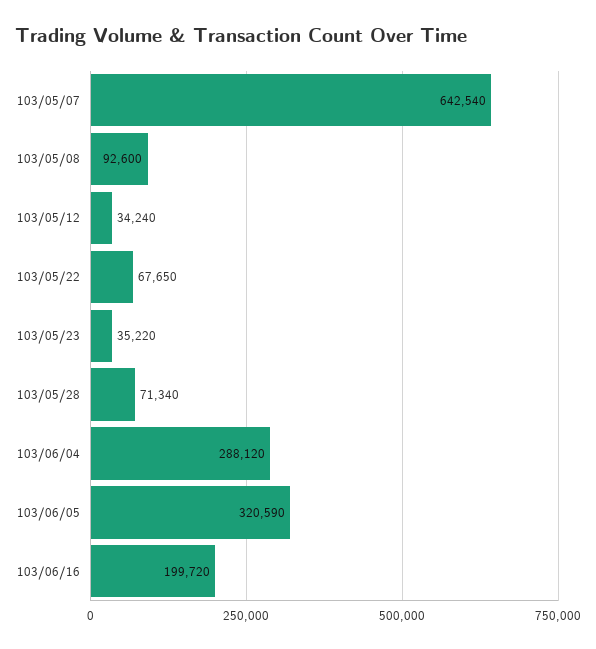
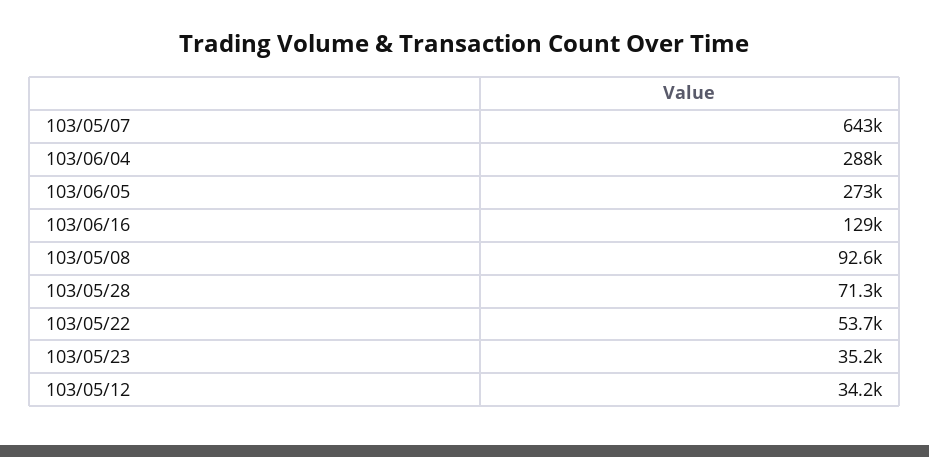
  {
    "103/05/07": 642540,
    "103/05/08": 92600,
    "103/05/12": 34240,
-   "103/05/22": 67650,
+   "103/05/22": 53700,
    "103/05/23": 35220,
    "103/05/28": 71340,
    "103/06/04": 288120,
-   "103/06/05": 320590,
+   "103/06/05": 273000,
-   "103/06/16": 199720
+   "103/06/16": 129000
  }

